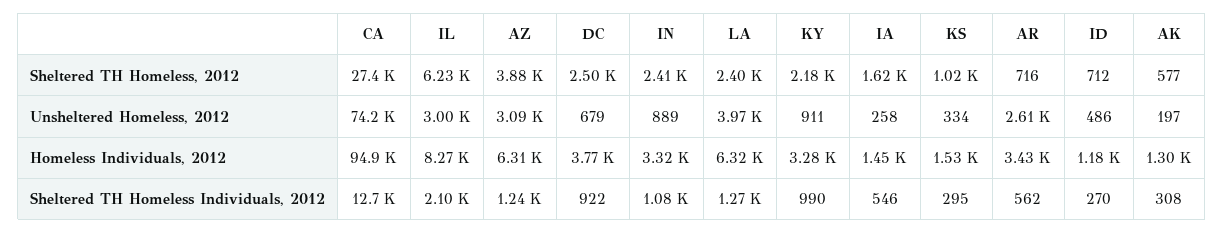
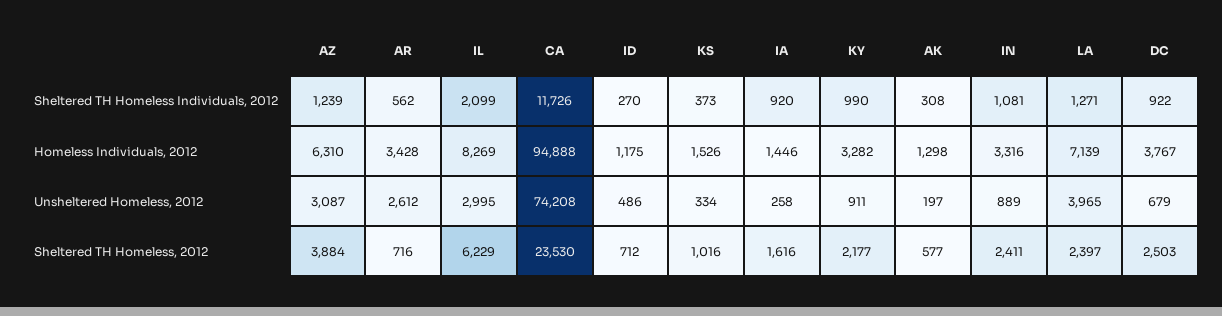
  {
    "CA": {
-     "Sheltered TH Homeless, 2012": 27400,
+     "Sheltered TH Homeless, 2012": 23530,
      "Unsheltered Homeless, 2012": 74208,
      "Homeless Individuals, 2012": 94888,
-     "Sheltered TH Homeless Individuals, 2012": 12700
+     "Sheltered TH Homeless Individuals, 2012": 11726
    },
    "IL": {
      "Sheltered TH Homeless, 2012": 6229,
      "Unsheltered Homeless, 2012": 2995,
      "Homeless Individuals, 2012": 8269,
      "Sheltered TH Homeless Individuals, 2012": 2099
    },
    "AZ": {
      "Sheltered TH Homeless, 2012": 3884,
      "Unsheltered Homeless, 2012": 3087,
      "Homeless Individuals, 2012": 6310,
      "Sheltered TH Homeless Individuals, 2012": 1239
    },
    "DC": {
      "Sheltered TH Homeless, 2012": 2503,
      "Unsheltered Homeless, 2012": 679,
      "Homeless Individuals, 2012": 3767,
      "Sheltered TH Homeless Individuals, 2012": 922
    },
    "IN": {
      "Sheltered TH Homeless, 2012": 2411,
      "Unsheltered Homeless, 2012": 889,
      "Homeless Individuals, 2012": 3316,
      "Sheltered TH Homeless Individuals, 2012": 1081
    },
    "LA": {
      "Sheltered TH Homeless, 2012": 2397,
      "Unsheltered Homeless, 2012": 3965,
-     "Homeless Individuals, 2012": 6320,
+     "Homeless Individuals, 2012": 7139,
      "Sheltered TH Homeless Individuals, 2012": 1271
    },
    "KY": {
      "Sheltered TH Homeless, 2012": 2177,
      "Unsheltered Homeless, 2012": 911,
      "Homeless Individuals, 2012": 3282,
      "Sheltered TH Homeless Individuals, 2012": 990
    },
    "IA": {
      "Sheltered TH Homeless, 2012": 1616,
      "Unsheltered Homeless, 2012": 258,
      "Homeless Individuals, 2012": 1446,
-     "Sheltered TH Homeless Individuals, 2012": 546
+     "Sheltered TH Homeless Individuals, 2012": 920
    },
    "KS": {
      "Sheltered TH Homeless, 2012": 1016,
      "Unsheltered Homeless, 2012": 334,
      "Homeless Individuals, 2012": 1526,
-     "Sheltered TH Homeless Individuals, 2012": 295
+     "Sheltered TH Homeless Individuals, 2012": 373
    },
    "AR": {
      "Sheltered TH Homeless, 2012": 716,
      "Unsheltered Homeless, 2012": 2612,
      "Homeless Individuals, 2012": 3428,
      "Sheltered TH Homeless Individuals, 2012": 562
    },
    "ID": {
      "Sheltered TH Homeless, 2012": 712,
      "Unsheltered Homeless, 2012": 486,
      "Homeless Individuals, 2012": 1175,
      "Sheltered TH Homeless Individuals, 2012": 270
    },
    "AK": {
      "Sheltered TH Homeless, 2012": 577,
      "Unsheltered Homeless, 2012": 197,
      "Homeless Individuals, 2012": 1298,
      "Sheltered TH Homeless Individuals, 2012": 308
    }
  }

